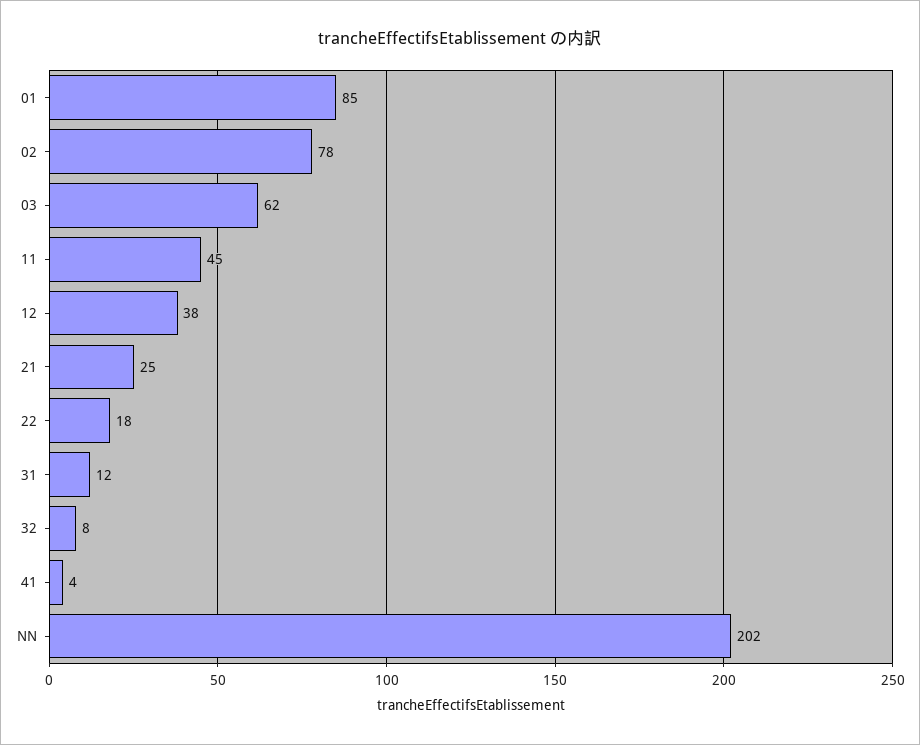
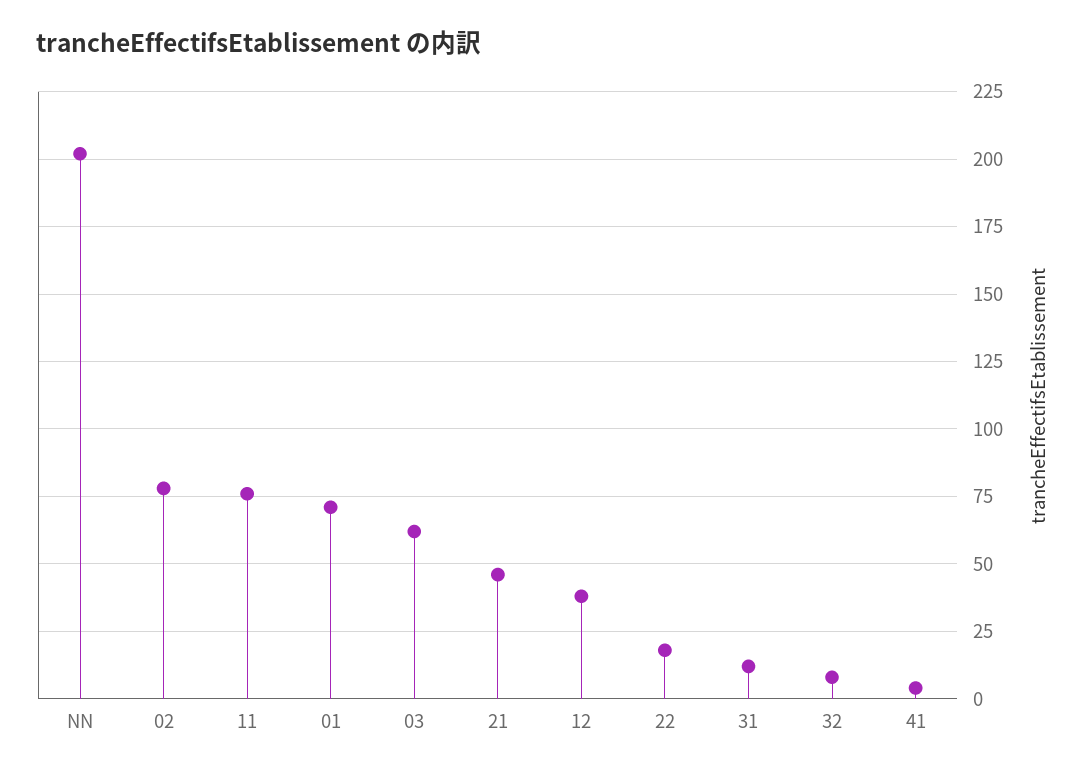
  {
-   "01": 85,
+   "01": 70,
    "02": 78,
    "03": 62,
-   "11": 45,
+   "11": 75,
    "12": 38,
-   "21": 25,
+   "21": 45,
    "22": 18,
    "31": 12,
    "32": 8,
    "41": 4,
    "NN": 202
  }

